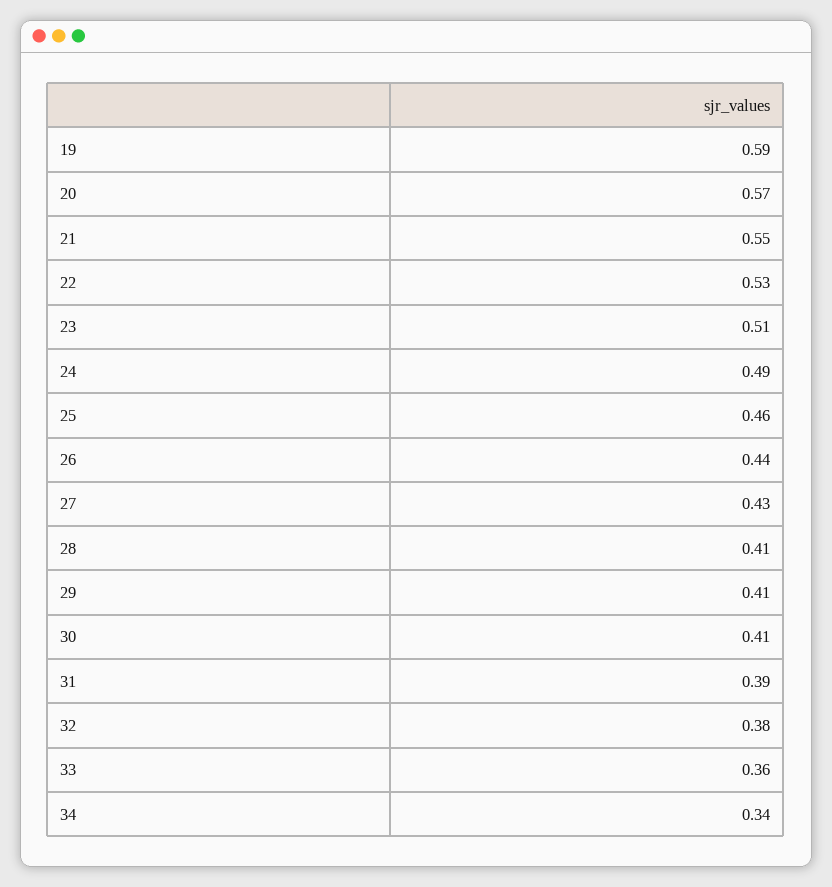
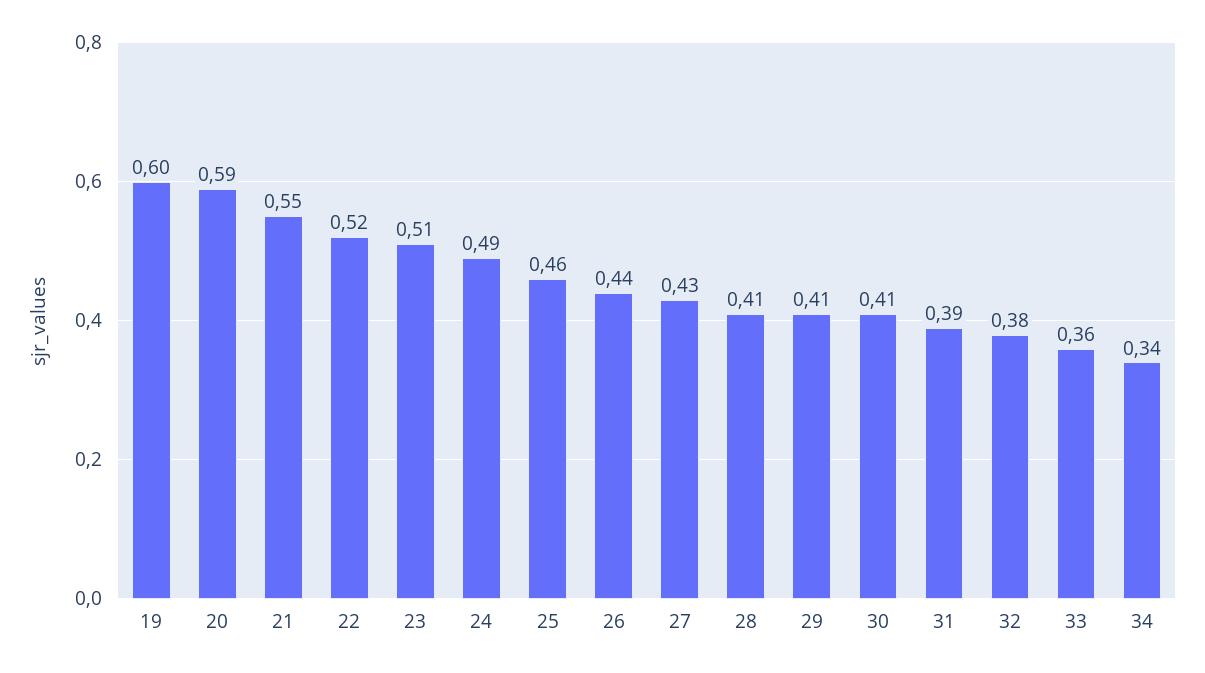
  {
-   "19": 0.59,
+   "19": 0.6,
-   "20": 0.57,
+   "20": 0.59,
    "21": 0.55,
-   "22": 0.53,
+   "22": 0.52,
    "23": 0.51,
    "24": 0.49,
    "25": 0.46,
    "26": 0.44,
    "27": 0.43,
    "28": 0.41,
    "29": 0.41,
    "30": 0.41,
    "31": 0.39,
    "32": 0.38,
    "33": 0.36,
    "34": 0.34
  }

